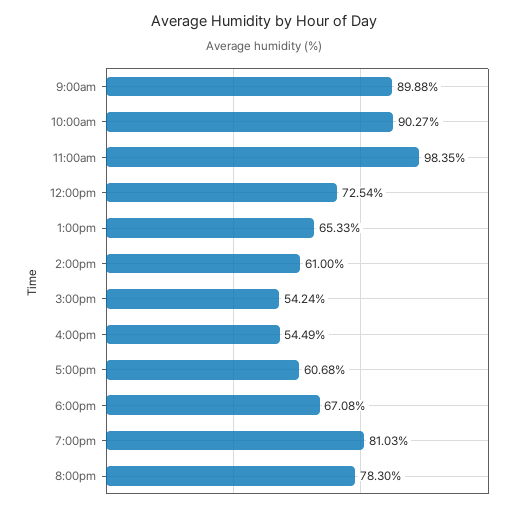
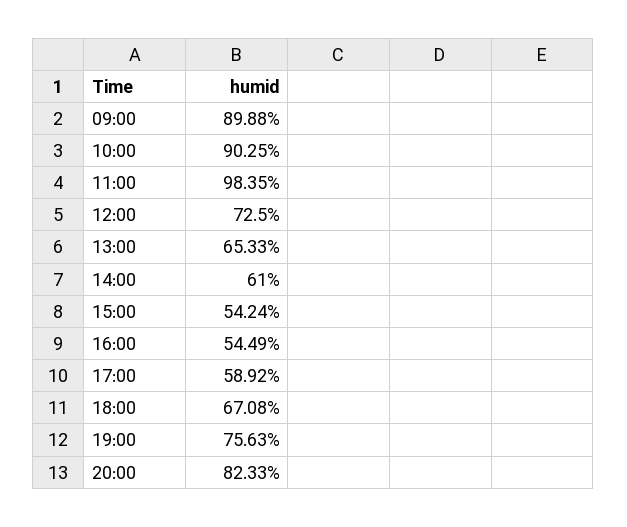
  {
    "9:00am": 89.88,
-   "10:00am": 90.27,
+   "10:00am": 90.25,
    "11:00am": 98.35,
-   "12:00pm": 72.54,
+   "12:00pm": 72.5,
    "1:00pm": 65.33,
    "2:00pm": 61,
    "3:00pm": 54.24,
    "4:00pm": 54.49,
-   "5:00pm": 60.68,
+   "5:00pm": 58.92,
    "6:00pm": 67.08,
-   "7:00pm": 81.03,
+   "7:00pm": 75.63,
-   "8:00pm": 78.3
+   "8:00pm": 82.33
  }

